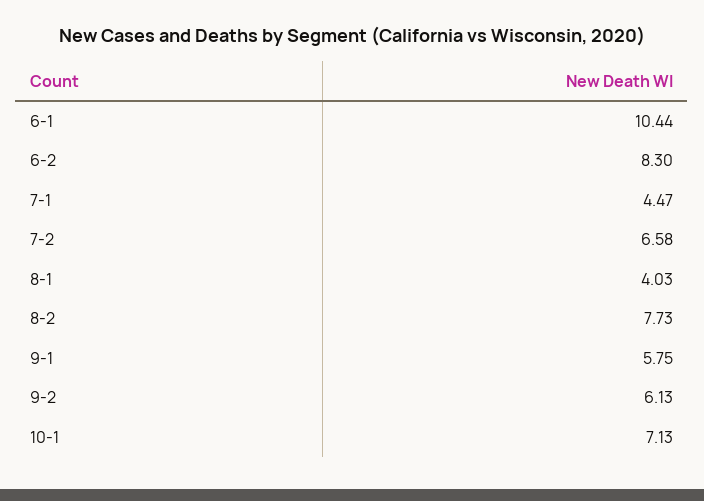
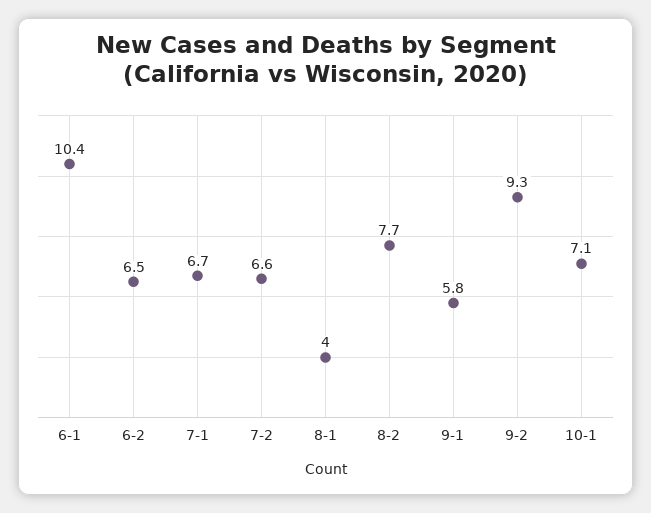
  {
    "6-1": 10.44,
-   "6-2": 8.3,
+   "6-2": 6.5,
-   "7-1": 4.47,
+   "7-1": 6.7,
    "7-2": 6.58,
    "8-1": 4.03,
    "8-2": 7.73,
    "9-1": 5.75,
-   "9-2": 6.13,
+   "9-2": 9.3,
    "10-1": 7.13
  }

